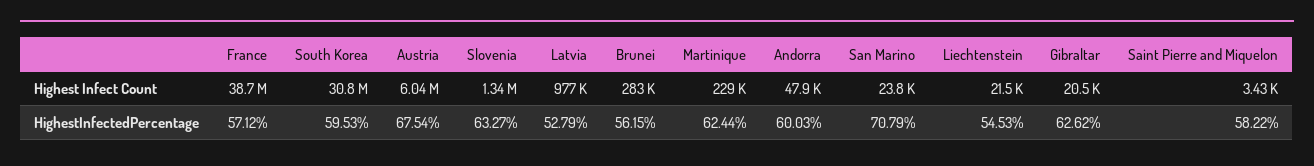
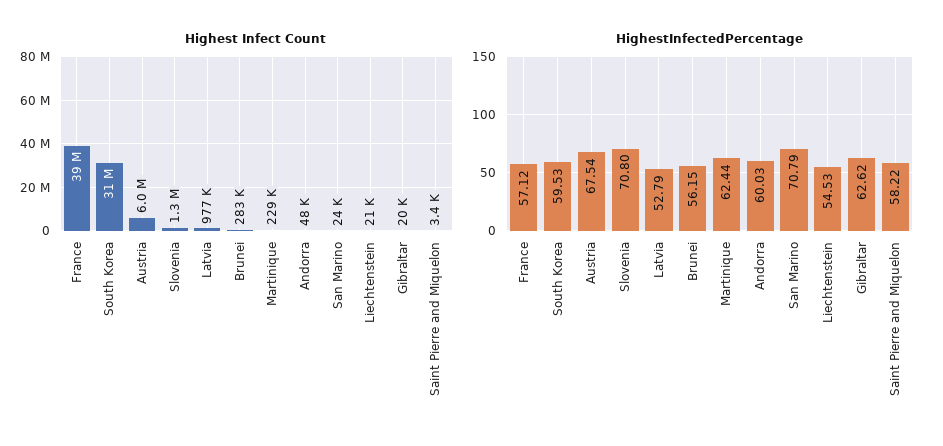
  {
    "Highest Infect Count": {
      "France": 38700000,
      "South Korea": 30800000,
      "Austria": 6040000,
      "Slovenia": 1340000,
      "Latvia": 977000,
      "Brunei": 283000,
      "Martinique": 229000,
      "Andorra": 47900,
      "San Marino": 23800,
      "Liechtenstein": 21500,
      "Gibraltar": 20500,
      "Saint Pierre and Miquelon": 3430
    },
    "HighestInfectedPercentage": {
      "France": 57.12,
      "South Korea": 59.53,
      "Austria": 67.54,
-     "Slovenia": 63.27,
+     "Slovenia": 70.8,
      "Latvia": 52.79,
      "Brunei": 56.15,
      "Martinique": 62.44,
      "Andorra": 60.03,
      "San Marino": 70.79,
      "Liechtenstein": 54.53,
      "Gibraltar": 62.62,
      "Saint Pierre and Miquelon": 58.22
    }
  }

